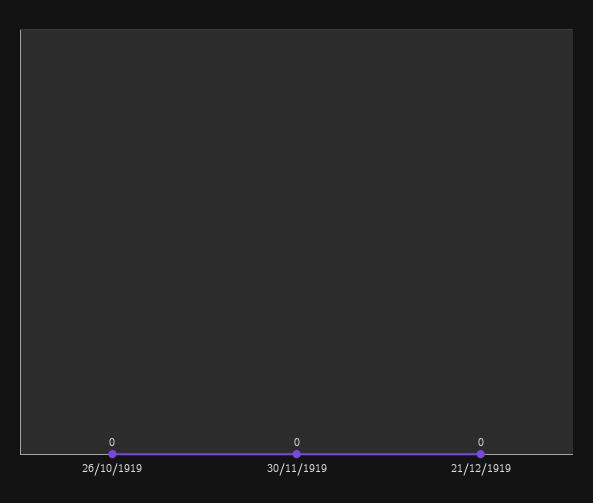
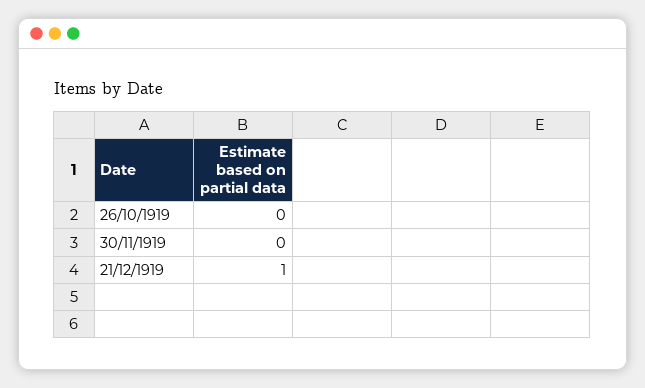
  {
    "26/10/1919": 0,
    "30/11/1919": 0,
-   "21/12/1919": 0
+   "21/12/1919": 1
  }

